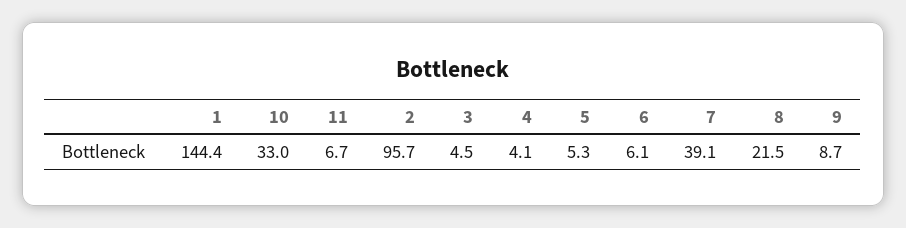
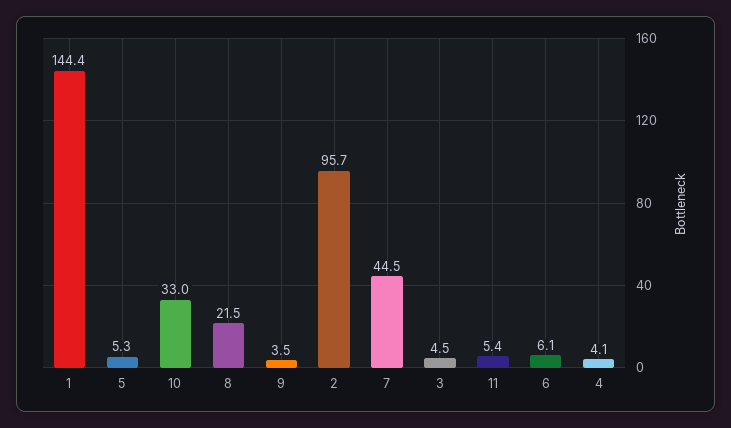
  {
    "1": 144.4,
    "10": 33,
-   "11": 6.7,
+   "11": 5.4,
    "2": 95.7,
    "3": 4.5,
    "4": 4.1,
    "5": 5.3,
    "6": 6.1,
-   "7": 39.1,
+   "7": 44.5,
    "8": 21.5,
-   "9": 8.7
+   "9": 3.5
  }

